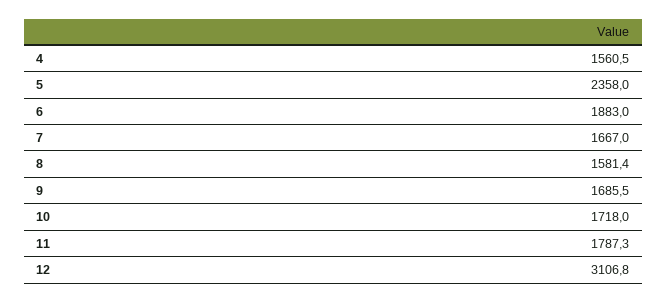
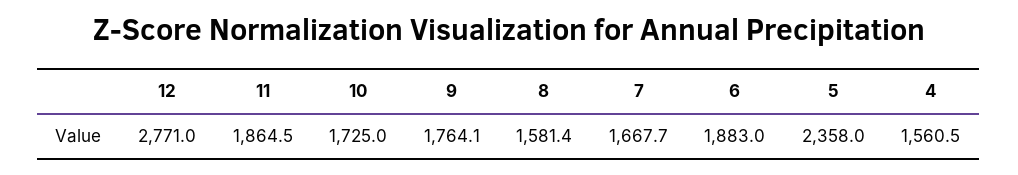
  {
    "4": 1560.5,
    "5": 2358,
    "6": 1883,
-   "7": 1667,
+   "7": 1667.7,
    "8": 1581.4,
-   "9": 1685.5,
+   "9": 1764.1,
-   "10": 1718,
+   "10": 1725,
-   "11": 1787.3,
+   "11": 1864.5,
-   "12": 3106.8
+   "12": 2771
  }

